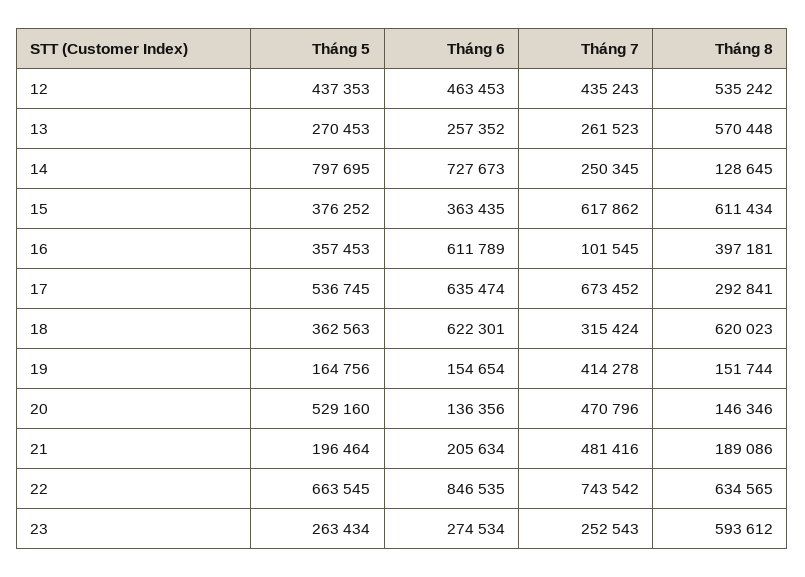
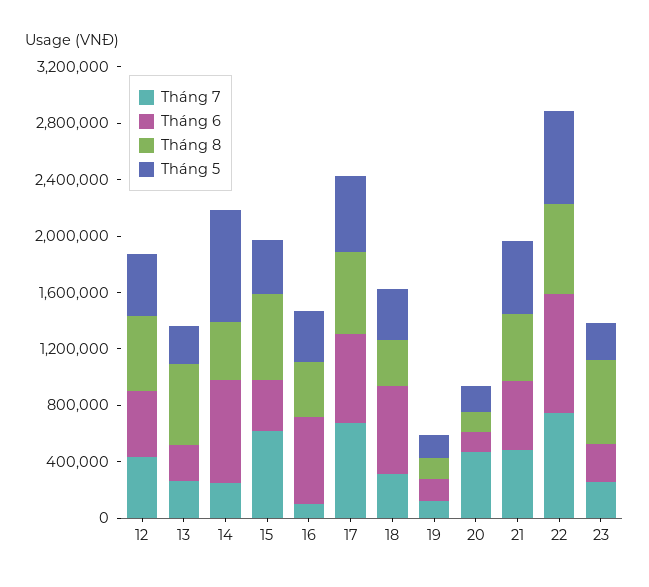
  {
    "Tháng 5": {
      "12": 437353,
      "13": 270453,
      "14": 797695,
      "15": 376252,
      "16": 357453,
      "17": 536745,
      "18": 362563,
      "19": 164756,
-     "20": 529160,
+     "20": 200000,
-     "21": 196464,
+     "21": 500000,
      "22": 663545,
      "23": 263434
    },
    "Tháng 6": {
      "12": 463453,
      "13": 257352,
      "14": 727673,
      "15": 363435,
      "16": 611789,
      "17": 635474,
      "18": 622301,
      "19": 154654,
      "20": 136356,
-     "21": 205634,
+     "21": 500000,
      "22": 846535,
      "23": 274534
    },
    "Tháng 7": {
      "12": 435243,
      "13": 261523,
      "14": 250345,
      "15": 617862,
      "16": 101545,
      "17": 673452,
      "18": 315424,
-     "19": 414278,
+     "19": 100000,
      "20": 470796,
      "21": 481416,
      "22": 743542,
      "23": 252543
    },
    "Tháng 8": {
      "12": 535242,
      "13": 570448,
-     "14": 128645,
+     "14": 400000,
      "15": 611434,
      "16": 397181,
-     "17": 292841,
+     "17": 600000,
-     "18": 620023,
+     "18": 300000,
      "19": 151744,
      "20": 146346,
-     "21": 189086,
+     "21": 500000,
      "22": 634565,
      "23": 593612
    }
  }

